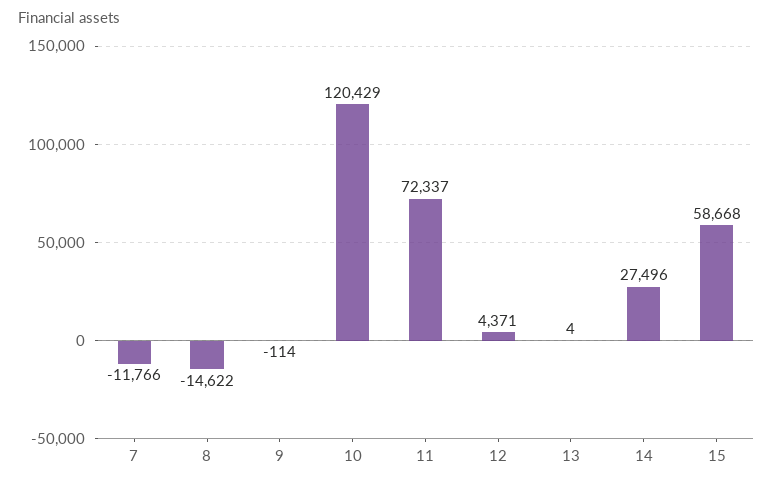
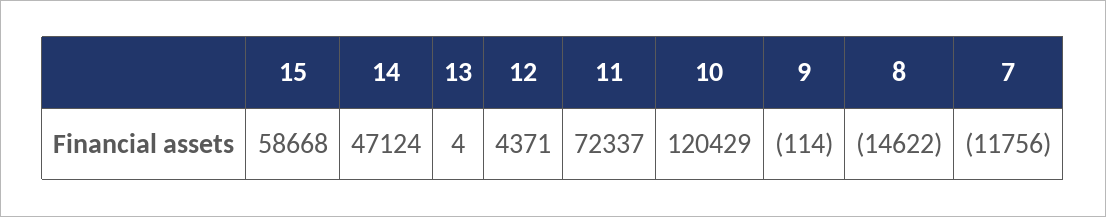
  {
-   "7": -11766,
+   "7": -11756,
    "8": -14622,
    "9": -114,
    "10": 120429,
    "11": 72337,
    "12": 4371,
    "13": 4,
-   "14": 27496,
+   "14": 47124,
    "15": 58668
  }

